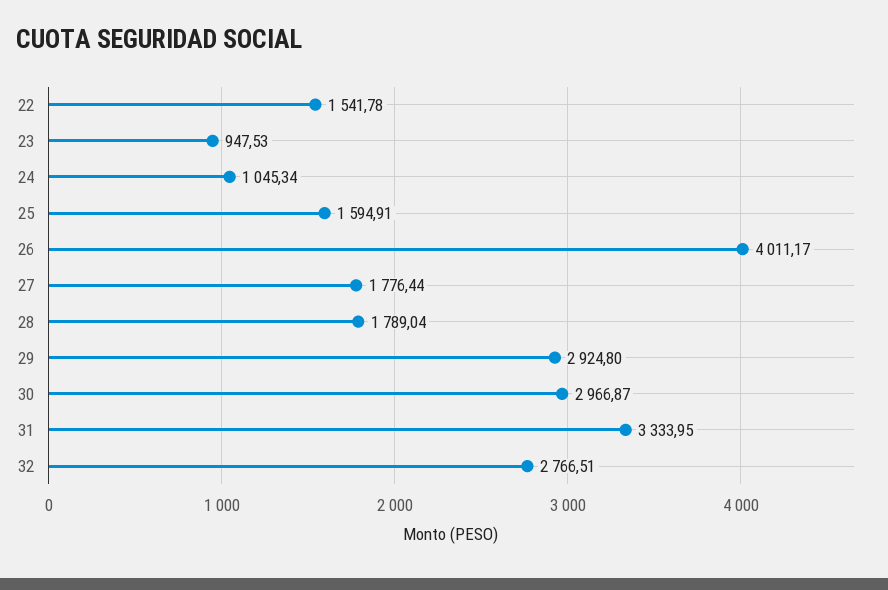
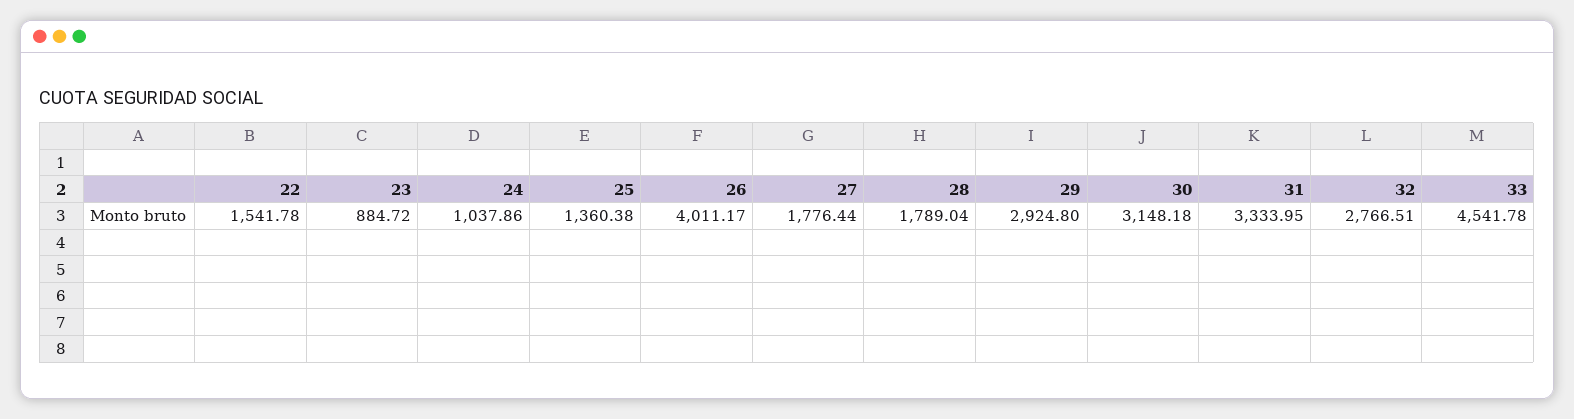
  {
    "22": 1541.78,
-   "23": 947.53,
+   "23": 884.72,
-   "24": 1045.34,
+   "24": 1037.86,
-   "25": 1594.91,
+   "25": 1360.38,
    "26": 4011.17,
    "27": 1776.44,
    "28": 1789.04,
    "29": 2924.8,
-   "30": 2966.87,
+   "30": 3148.18,
    "31": 3333.95,
-   "32": 2766.51
+   "32": 2766.51,
+   "33": 4541.78
  }

